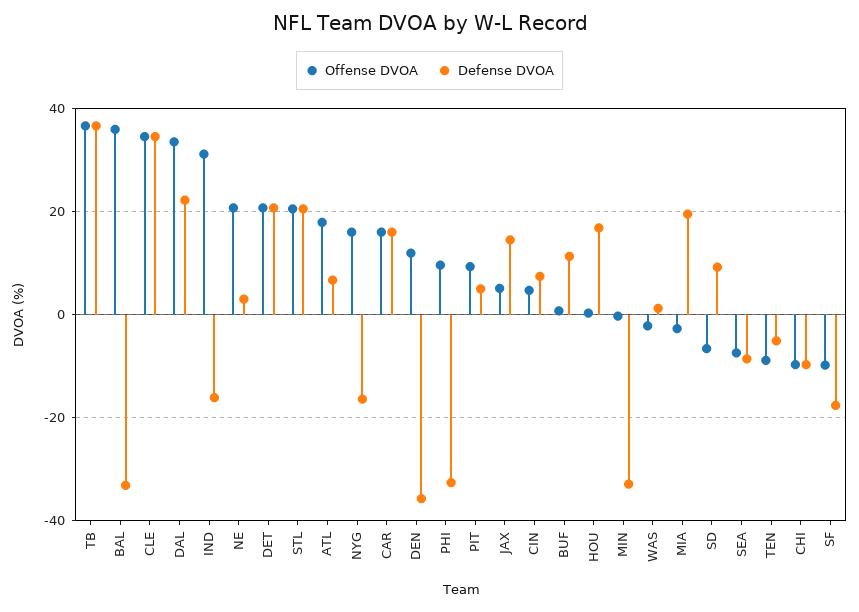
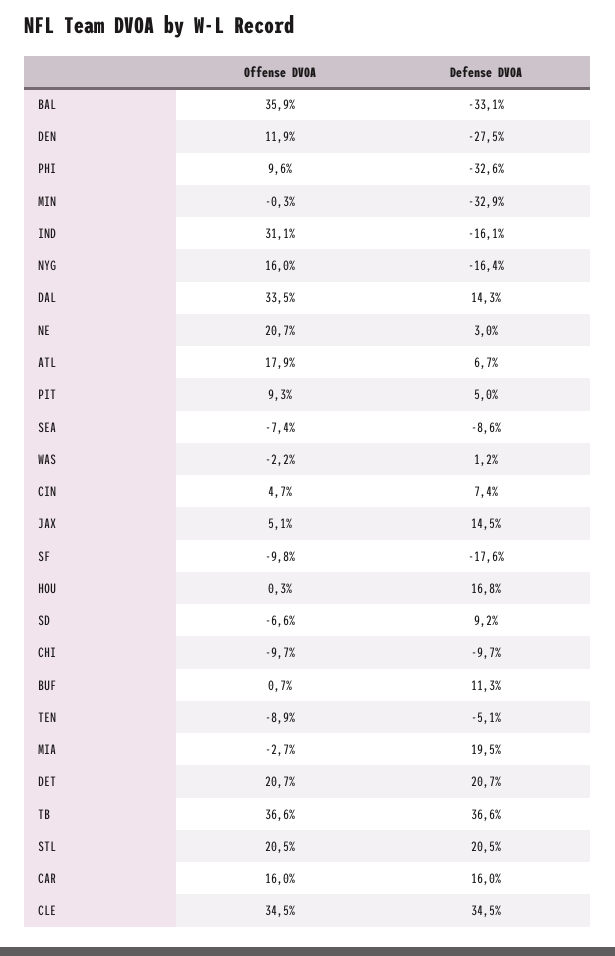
  {
    "Offense DVOA": {
      "TB": 36.6,
      "BAL": 35.9,
      "CLE": 34.5,
      "DAL": 33.5,
      "IND": 31.1,
      "NE": 20.7,
      "DET": 20.7,
      "STL": 20.5,
      "ATL": 17.9,
      "NYG": 16,
      "CAR": 16,
      "DEN": 11.9,
      "PHI": 9.6,
      "PIT": 9.3,
      "JAX": 5.1,
      "CIN": 4.7,
      "BUF": 0.7,
      "HOU": 0.3,
      "MIN": -0.3,
      "WAS": -2.2,
      "MIA": -2.7,
      "SD": -6.6,
      "SEA": -7.4,
      "TEN": -8.9,
      "CHI": -9.7,
      "SF": -9.8
    },
    "Defense DVOA": {
      "TB": 36.6,
      "BAL": -33.1,
      "CLE": 34.5,
-     "DAL": 22,
+     "DAL": 14.3,
      "IND": -16.1,
      "NE": 3,
      "DET": 20.7,
      "STL": 20.5,
      "ATL": 6.7,
      "NYG": -16.4,
      "CAR": 16,
-     "DEN": -36,
+     "DEN": -27.5,
      "PHI": -32.6,
      "PIT": 5,
      "JAX": 14.5,
      "CIN": 7.4,
      "BUF": 11.3,
      "HOU": 16.8,
      "MIN": -32.9,
      "WAS": 1.2,
      "MIA": 19.5,
      "SD": 9.2,
      "SEA": -8.6,
      "TEN": -5.1,
      "CHI": -9.7,
      "SF": -17.6
    }
  }

